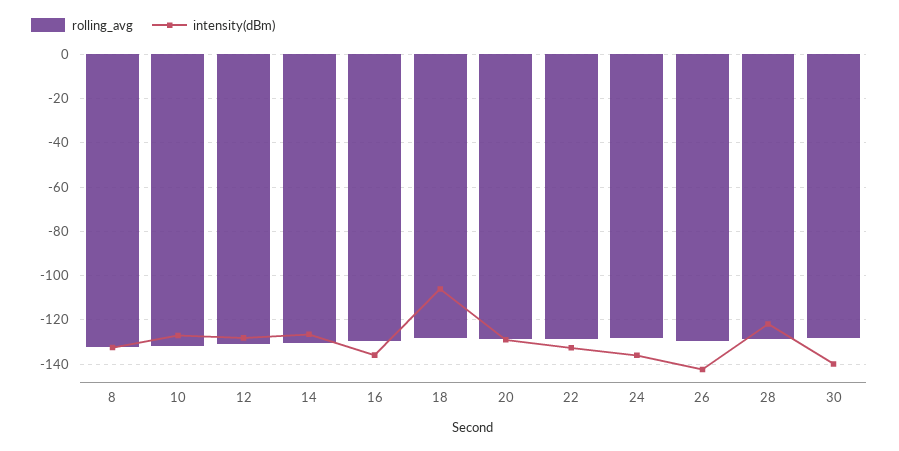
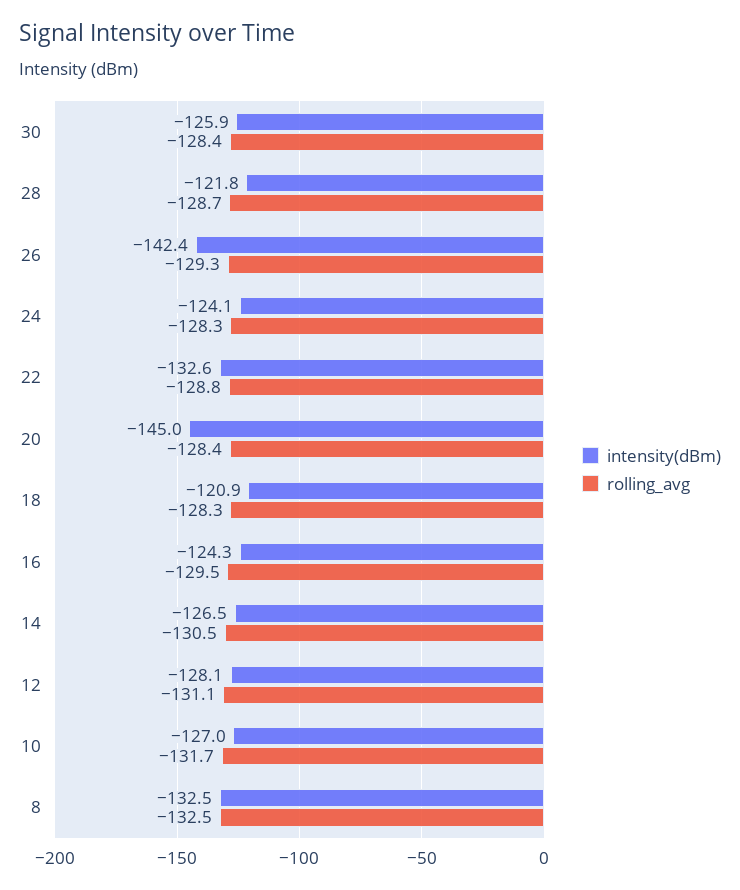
  {
    "rolling_avg": {
      "8": -132.5,
      "10": -131.7,
      "12": -131.1,
      "14": -130.5,
      "16": -129.5,
      "18": -128.3,
      "20": -128.4,
      "22": -128.8,
      "24": -128.3,
      "26": -129.3,
      "28": -128.7,
      "30": -128.4
    },
    "intensity(dBm)": {
      "8": -132.5,
      "10": -127,
      "12": -128.1,
      "14": -126.5,
-     "16": -135,
+     "16": -124.3,
-     "18": -105,
+     "18": -120.9,
-     "20": -130,
+     "20": -145,
      "22": -132.6,
-     "24": -135,
+     "24": -124.1,
      "26": -142.4,
      "28": -121.8,
-     "30": -140
+     "30": -125.9
    }
  }

